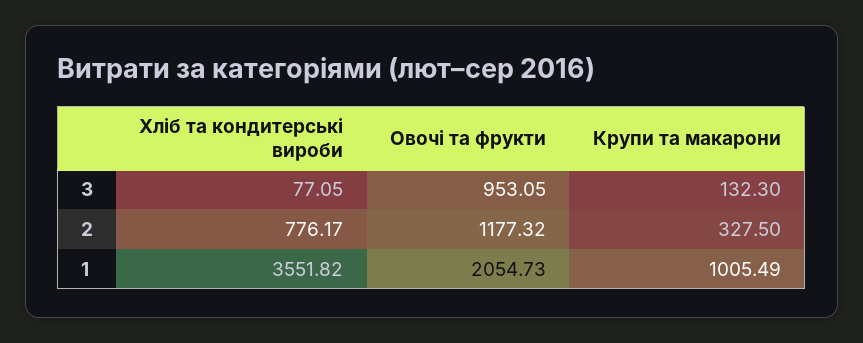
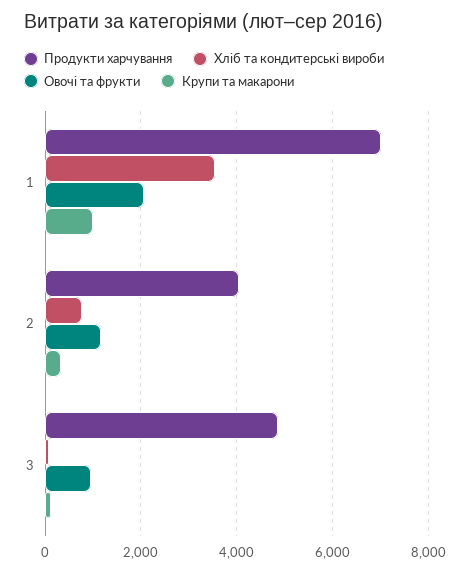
  {
    "Хліб та кондитерські вироби": {
      "3": 77.05,
      "2": 776.17,
      "1": 3551.82
    },
    "Овочі та фрукти": {
      "3": 953.05,
      "2": 1177.32,
      "1": 2054.73
    },
    "Крупи та макарони": {
      "3": 132.3,
      "2": 327.5,
      "1": 1005.49
-   }
+   },
+   "Продукти харчування": {
+     "1": 7000,
+     "2": 4000,
+     "3": 4800
+   }
  }

